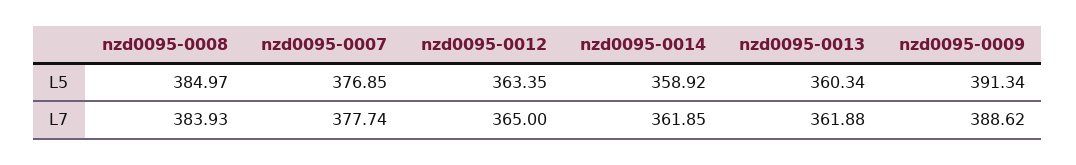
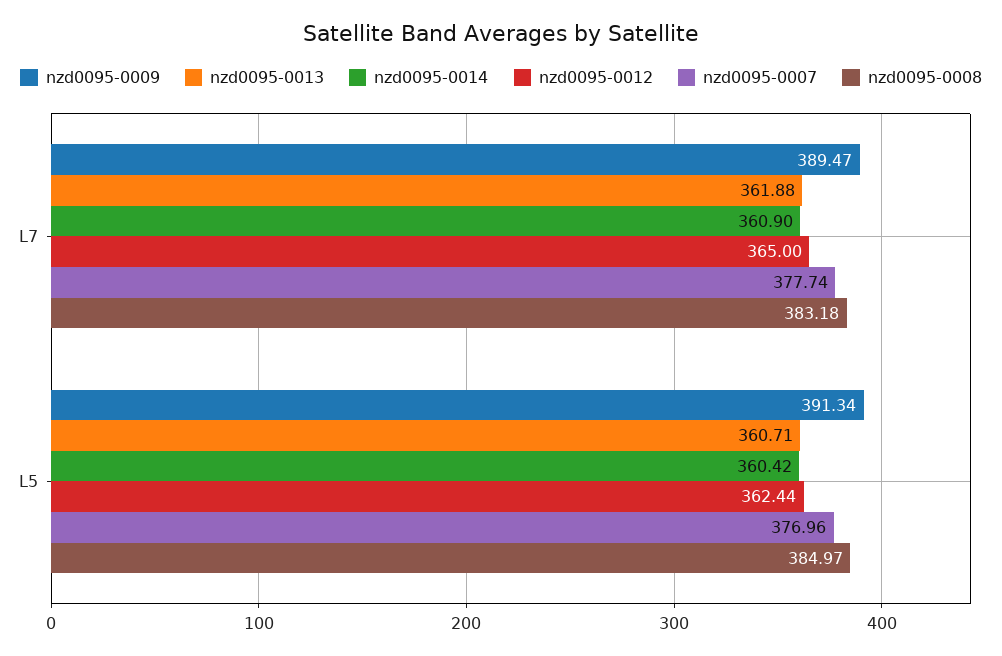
  {
    "nzd0095-0008": {
      "L5": 384.97,
-     "L7": 383.93
+     "L7": 383.18
    },
    "nzd0095-0007": {
-     "L5": 376.85,
+     "L5": 376.96,
      "L7": 377.74
    },
    "nzd0095-0012": {
-     "L5": 363.35,
+     "L5": 362.44,
      "L7": 365
    },
    "nzd0095-0014": {
-     "L5": 358.92,
+     "L5": 360.42,
-     "L7": 361.85
+     "L7": 360.9
    },
    "nzd0095-0013": {
-     "L5": 360.34,
+     "L5": 360.71,
      "L7": 361.88
    },
    "nzd0095-0009": {
      "L5": 391.34,
-     "L7": 388.62
+     "L7": 389.47
    }
  }

